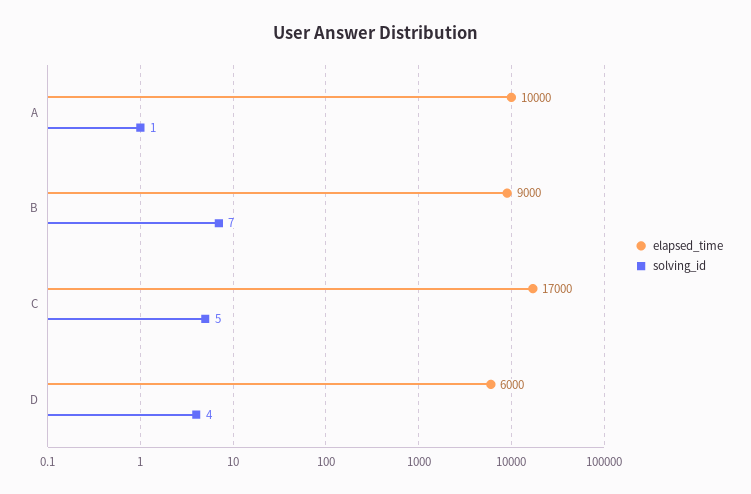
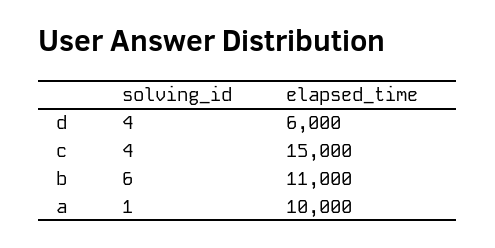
  {
    "elapsed_time": {
      "A": 10000,
-     "B": 9000,
+     "B": 11000,
-     "C": 17000,
+     "C": 15000,
      "D": 6000
    },
    "solving_id": {
      "A": 1,
-     "B": 7,
+     "B": 6,
-     "C": 5,
+     "C": 4,
      "D": 4
    }
  }

